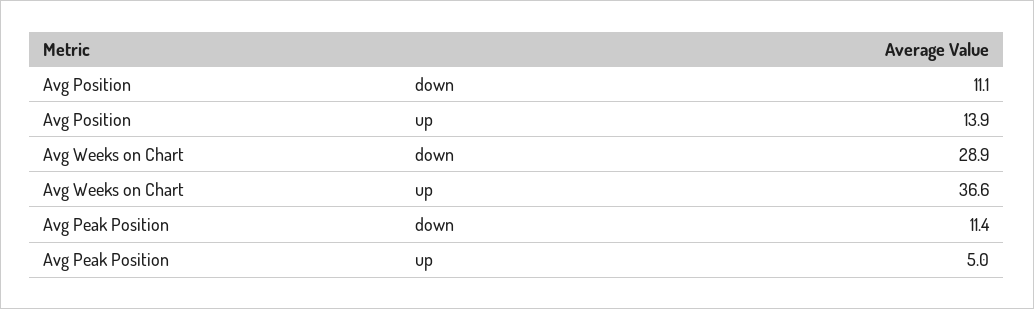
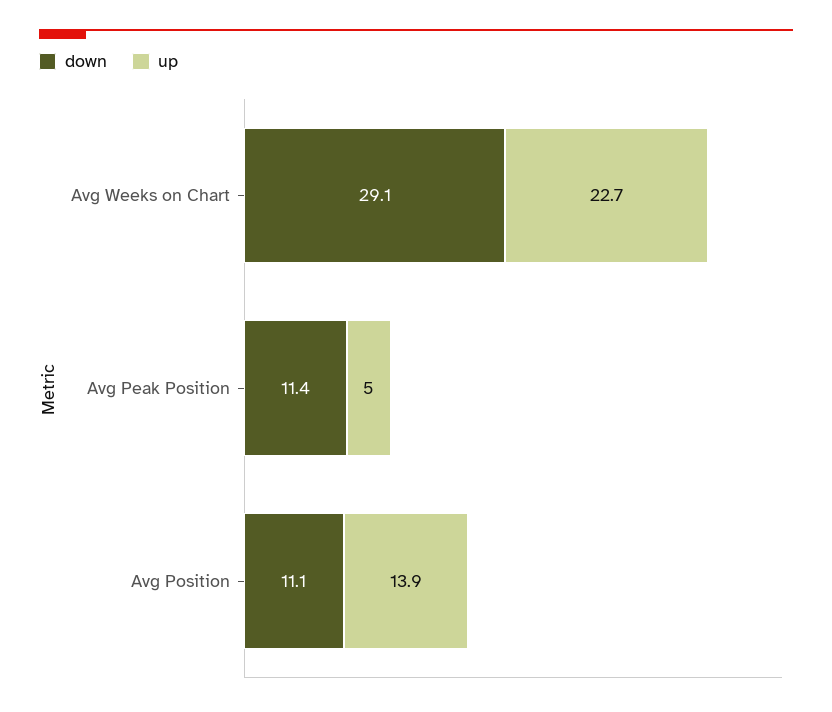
  {
    "down": {
      "Avg Position": 11.1,
-     "Avg Weeks on Chart": 28.9,
+     "Avg Weeks on Chart": 29.1,
      "Avg Peak Position": 11.4
    },
    "up": {
      "Avg Position": 13.9,
-     "Avg Weeks on Chart": 36.6,
+     "Avg Weeks on Chart": 22.7,
      "Avg Peak Position": 5
    }
  }

